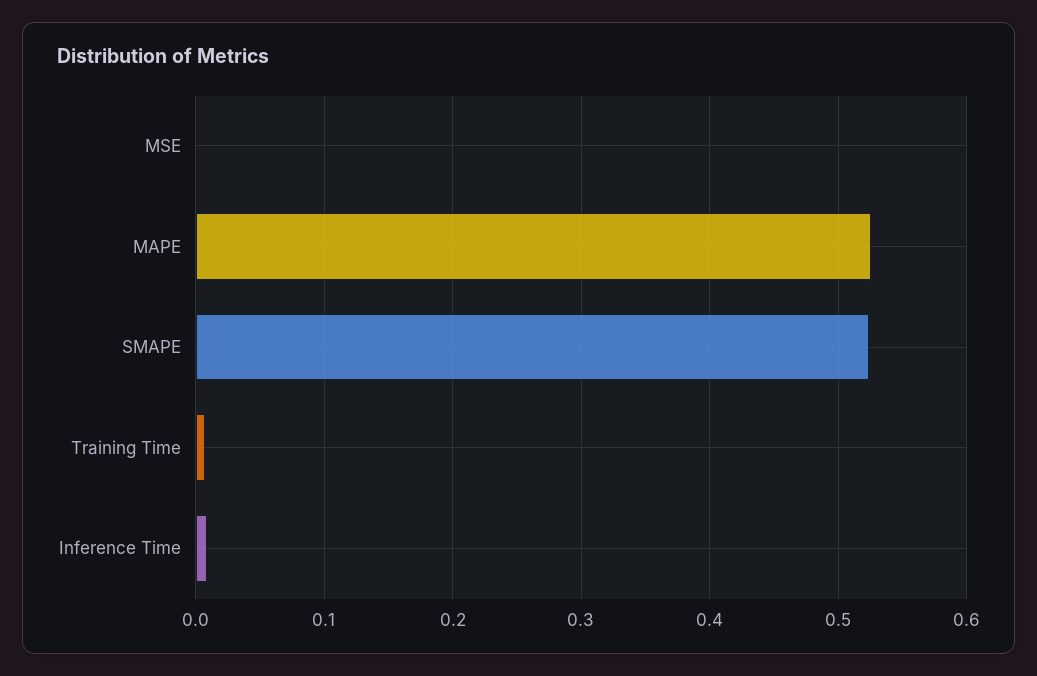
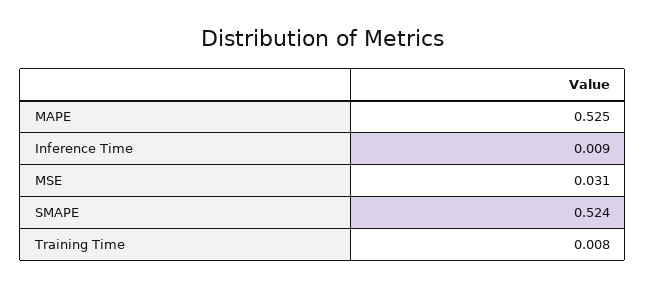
  {
-   "MSE": 0,
+   "MSE": 0.031,
    "MAPE": 0.525,
    "SMAPE": 0.524,
    "Training Time": 0.008,
    "Inference Time": 0.009
  }

